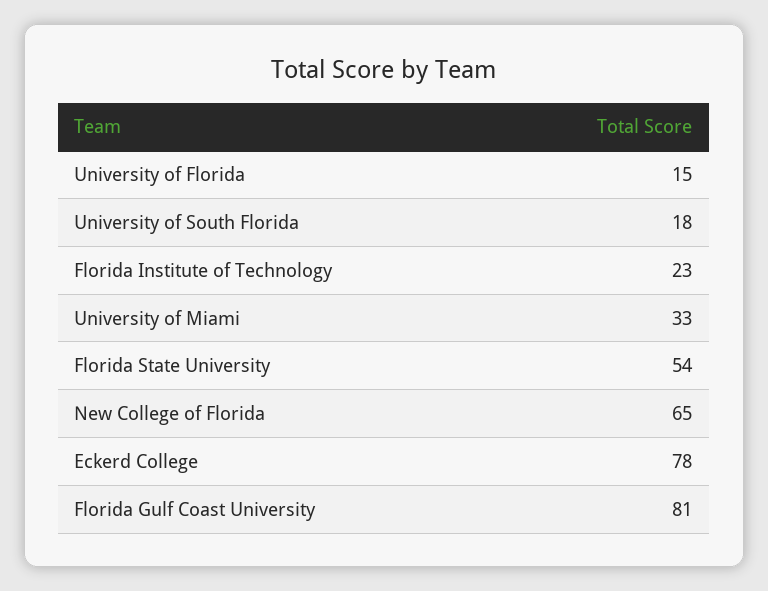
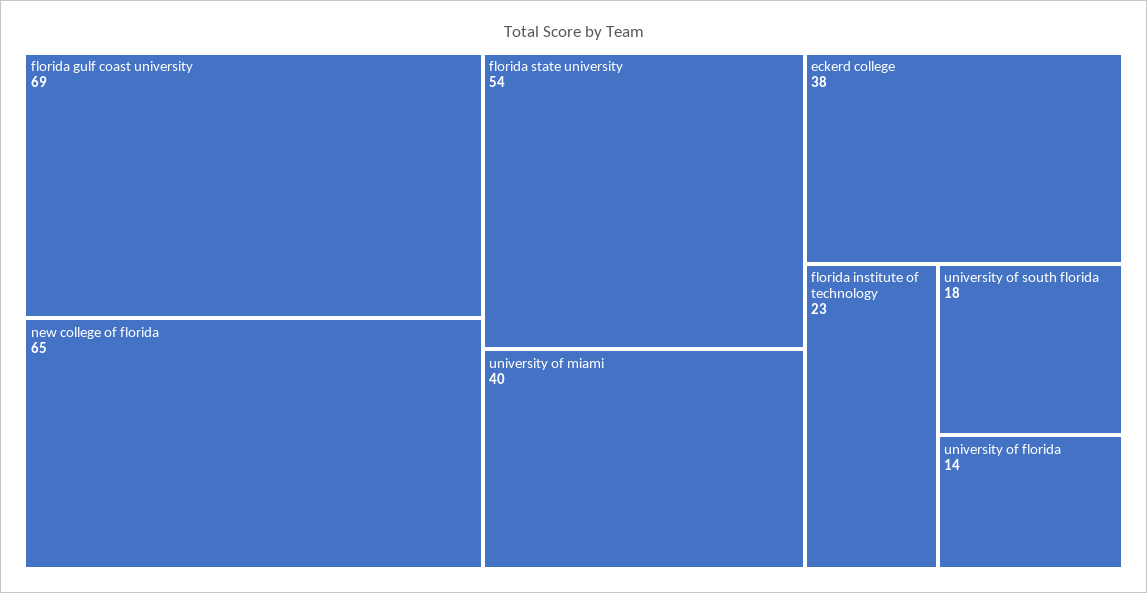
  {
-   "University of Florida": 15,
+   "University of Florida": 14,
    "University of South Florida": 18,
    "Florida Institute of Technology": 23,
-   "University of Miami": 33,
+   "University of Miami": 40,
    "Florida State University": 54,
    "New College of Florida": 65,
-   "Eckerd College": 78,
+   "Eckerd College": 38,
-   "Florida Gulf Coast University": 81
+   "Florida Gulf Coast University": 69
  }

